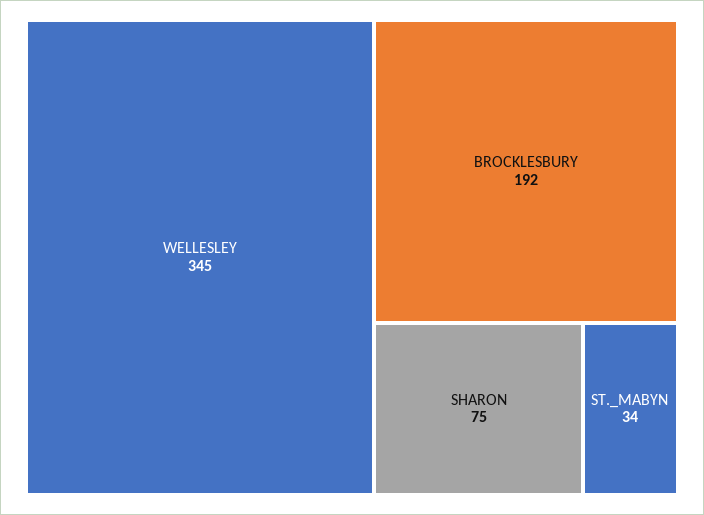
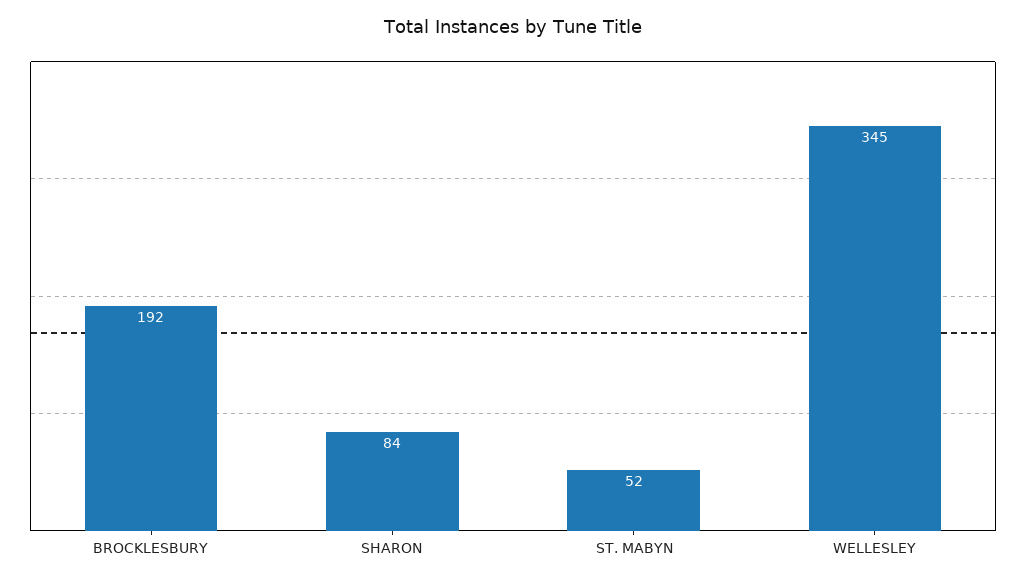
  {
    "WELLESLEY": 345,
    "BROCKLESBURY": 192,
-   "SHARON": 75,
+   "SHARON": 84,
-   "ST._MABYN": 34
+   "ST._MABYN": 52
  }

